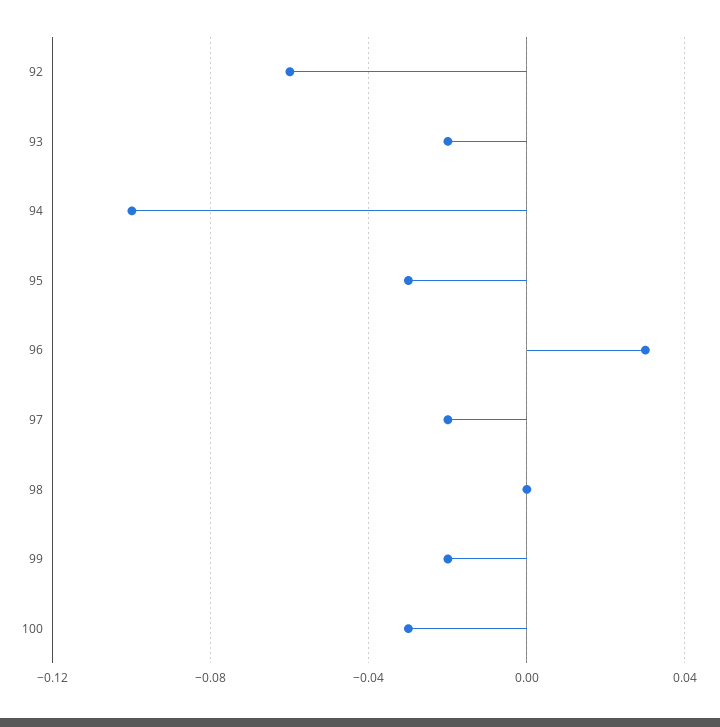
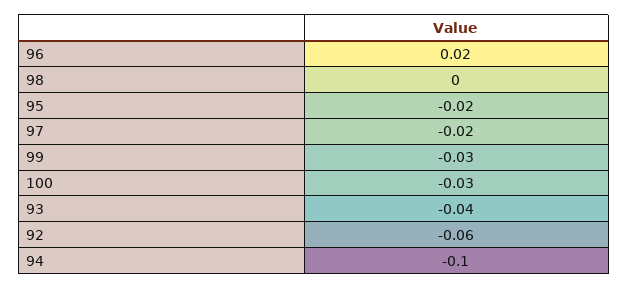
  {
    "92": -0.06,
-   "93": -0.02,
+   "93": -0.04,
    "94": -0.1,
-   "95": -0.03,
+   "95": -0.02,
-   "96": 0.03,
+   "96": 0.02,
    "97": -0.02,
    "98": 0,
-   "99": -0.02,
+   "99": -0.03,
    "100": -0.03
  }

